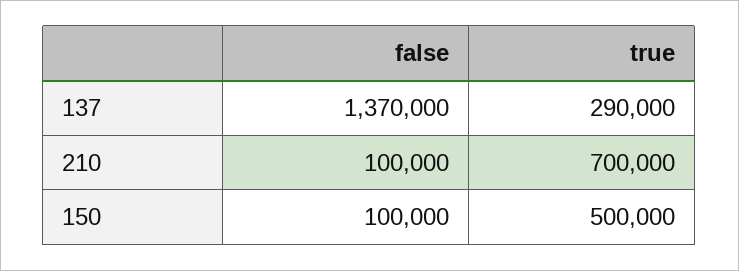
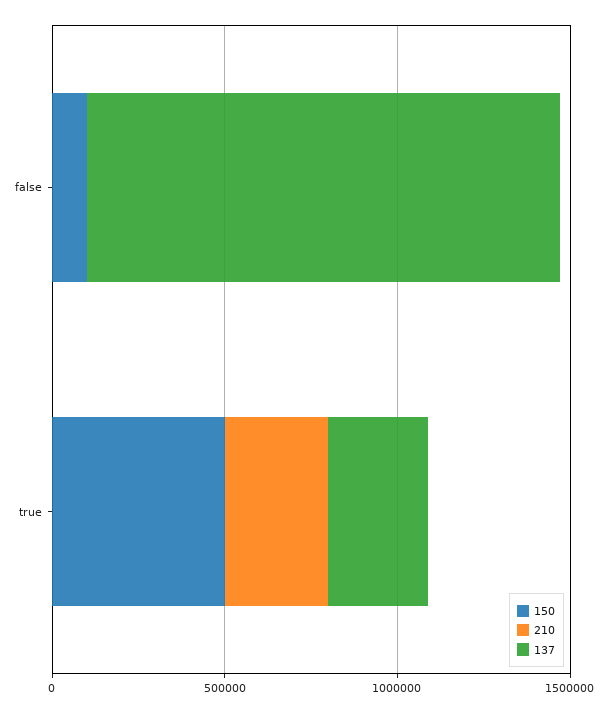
  {
    "137": {
      "false": 1370000,
      "true": 290000
    },
    "210": {
-     "false": 100000,
+     "false": 0,
-     "true": 700000
+     "true": 300000
    },
    "150": {
      "false": 100000,
      "true": 500000
    }
  }

